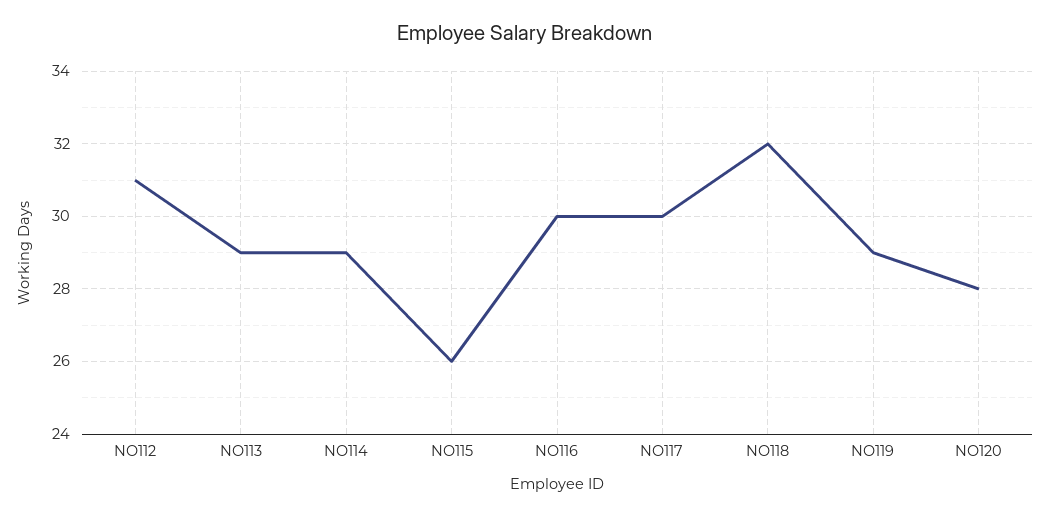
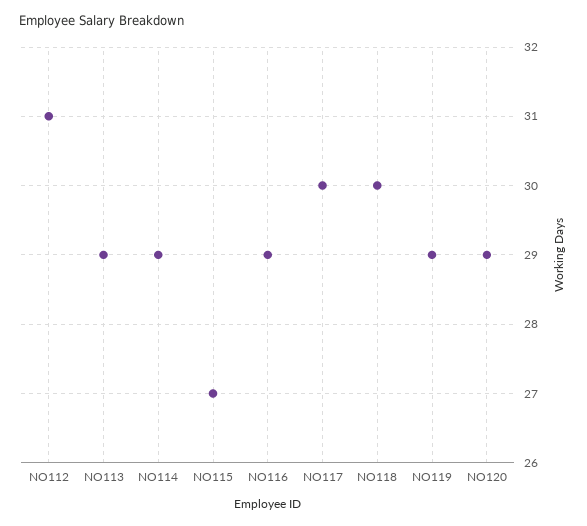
  {
    "NO112": 31,
    "NO113": 29,
    "NO114": 29,
-   "NO115": 26,
+   "NO115": 27,
-   "NO116": 30,
+   "NO116": 29,
    "NO117": 30,
-   "NO118": 32,
+   "NO118": 30,
    "NO119": 29,
-   "NO120": 28
+   "NO120": 29
  }

